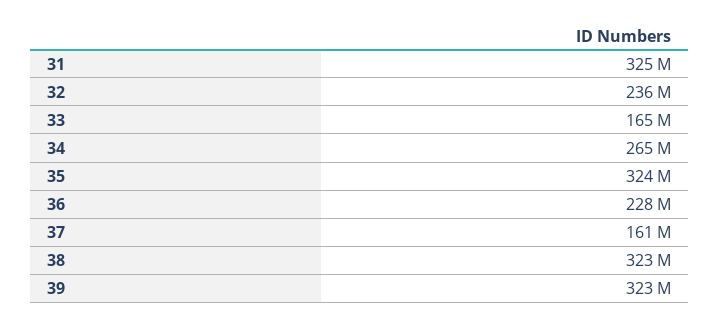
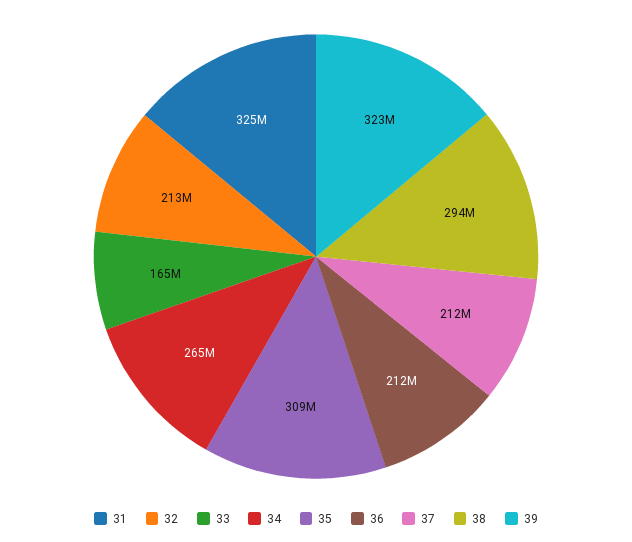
  {
    "31": 325000000,
-   "32": 236000000,
+   "32": 213000000,
    "33": 165000000,
    "34": 265000000,
-   "35": 324000000,
+   "35": 309000000,
-   "36": 228000000,
+   "36": 212000000,
-   "37": 161000000,
+   "37": 212000000,
-   "38": 323000000,
+   "38": 294000000,
    "39": 323000000
  }

